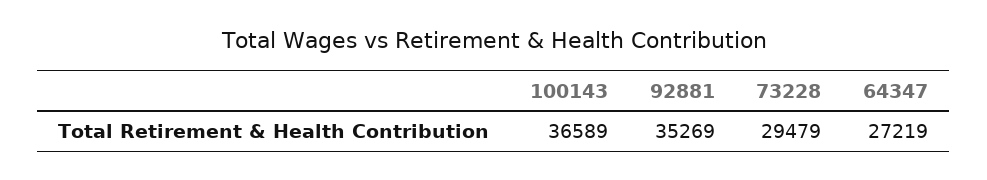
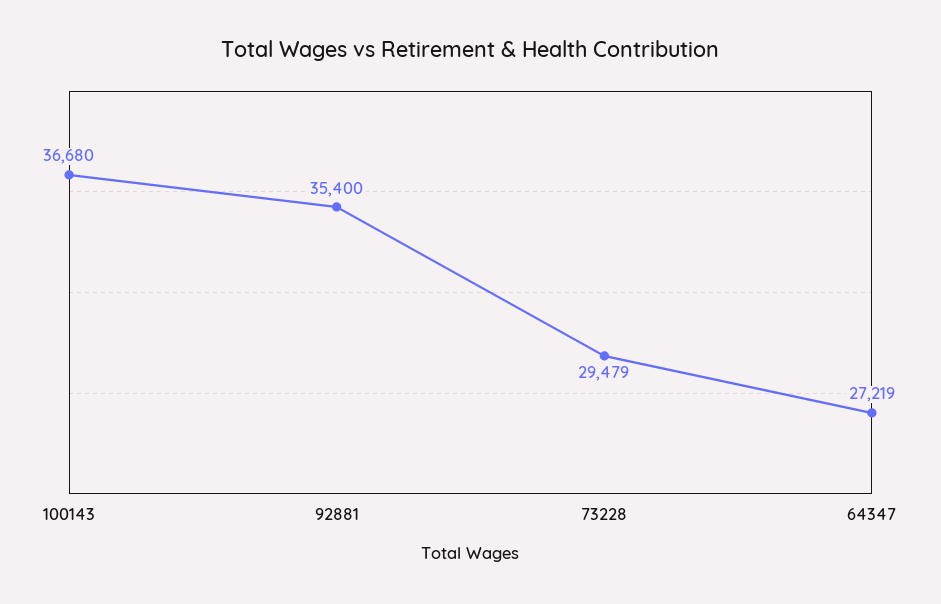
  {
-   "100143": 36589,
+   "100143": 36680,
-   "92881": 35269,
+   "92881": 35400,
    "73228": 29479,
    "64347": 27219
  }

